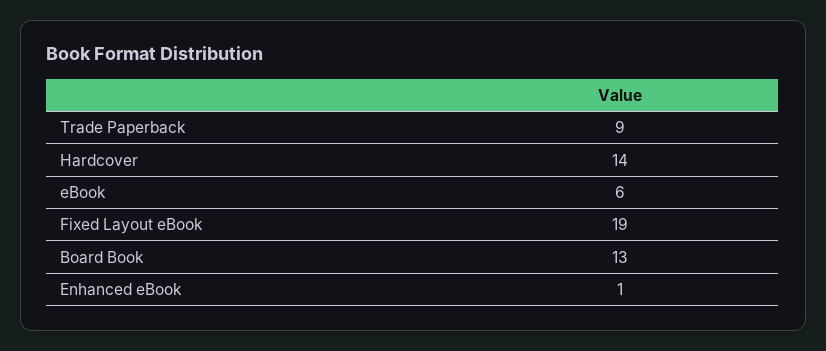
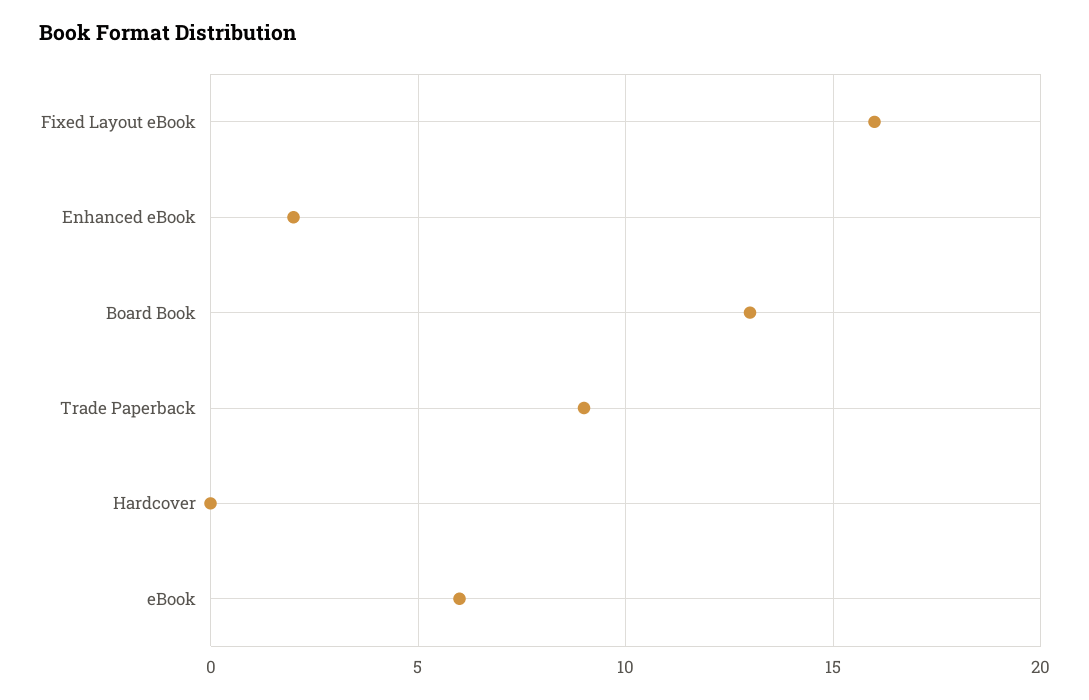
  {
    "Trade Paperback": 9,
-   "Hardcover": 14,
+   "Hardcover": 0,
    "eBook": 6,
-   "Fixed Layout eBook": 19,
+   "Fixed Layout eBook": 16,
    "Board Book": 13,
-   "Enhanced eBook": 1
+   "Enhanced eBook": 2
  }

